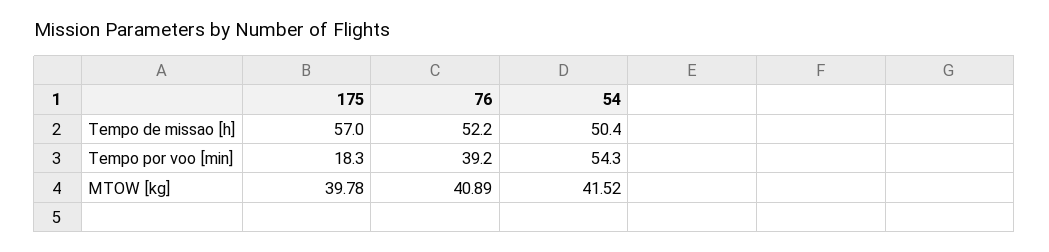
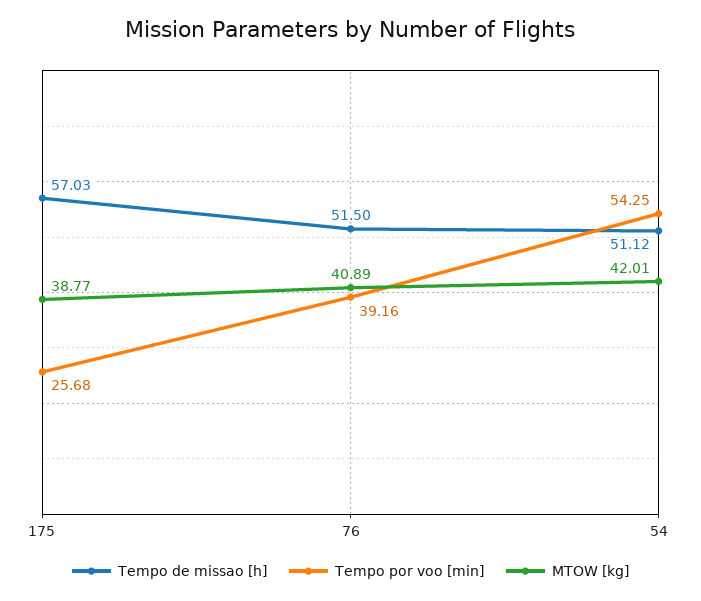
  {
    "Tempo de missao [h]": {
      "175": 57.03,
-     "76": 52.2,
+     "76": 51.5,
-     "54": 50.4
+     "54": 51.12
    },
    "Tempo por voo [min]": {
-     "175": 18.3,
+     "175": 25.68,
      "76": 39.16,
      "54": 54.25
    },
    "MTOW [kg]": {
-     "175": 39.78,
+     "175": 38.77,
      "76": 40.89,
-     "54": 41.52
+     "54": 42.01
    }
  }

